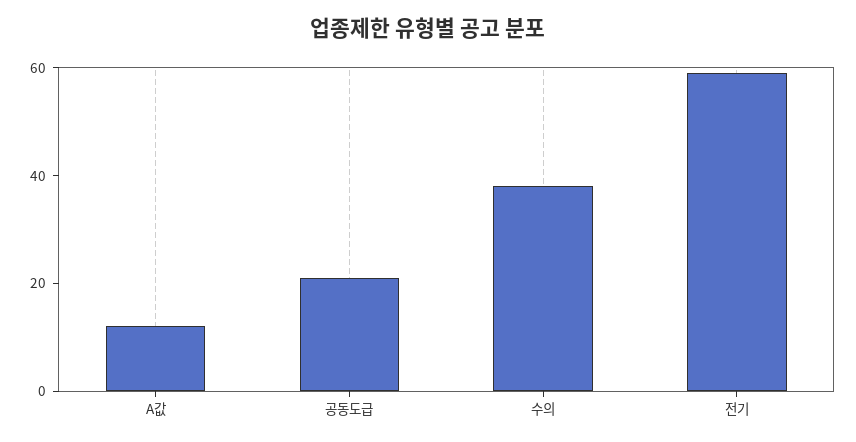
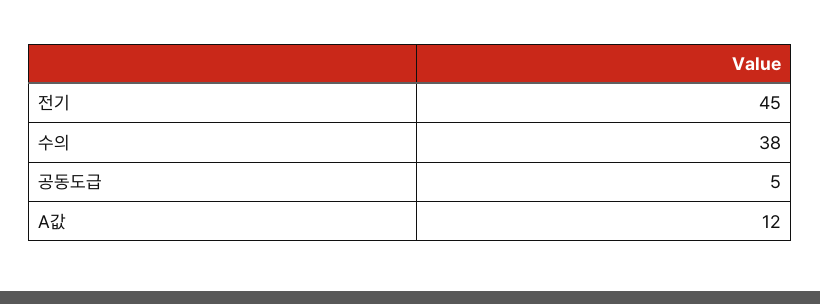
  {
    "A값": 12,
-   "공동도급": 20,
+   "공동도급": 5,
    "수의": 38,
-   "전기": 60
+   "전기": 45
  }

